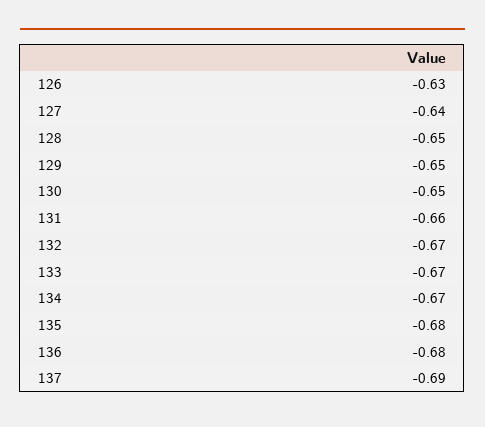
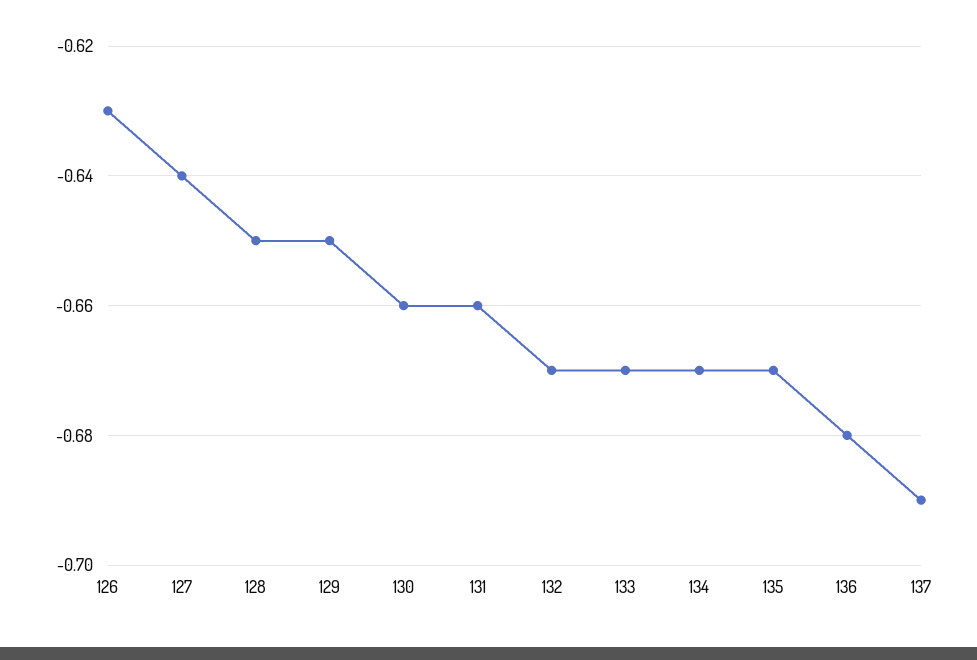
  {
    "126": -0.63,
    "127": -0.64,
    "128": -0.65,
    "129": -0.65,
-   "130": -0.65,
+   "130": -0.66,
    "131": -0.66,
    "132": -0.67,
    "133": -0.67,
    "134": -0.67,
-   "135": -0.68,
+   "135": -0.67,
    "136": -0.68,
    "137": -0.69
  }

